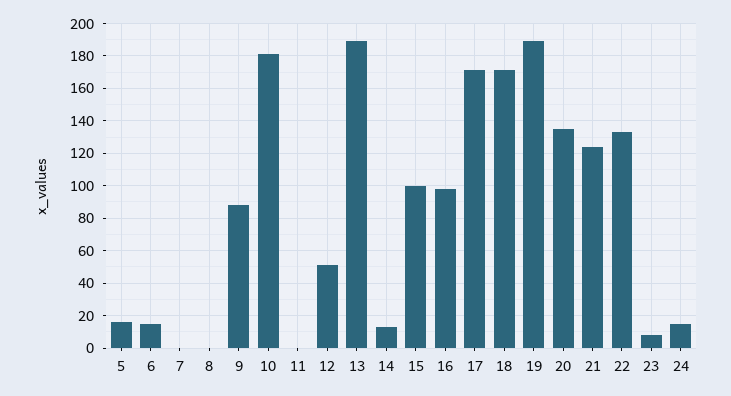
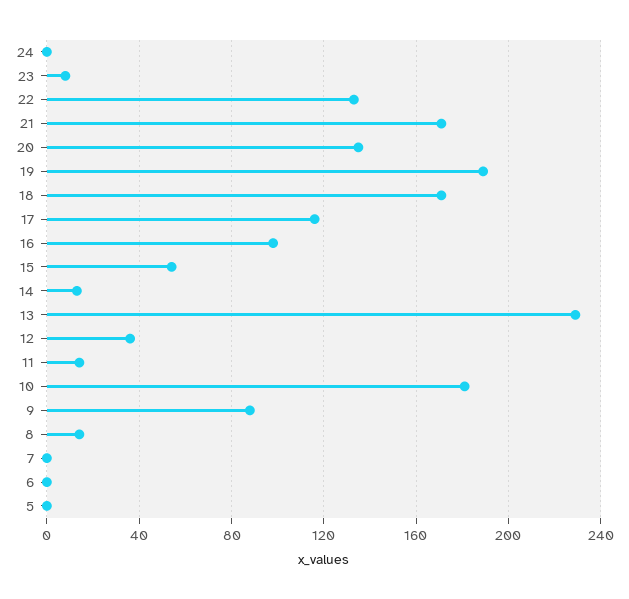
  {
-   "5": 15,
+   "5": 0,
-   "6": 15,
+   "6": 0,
    "7": 0,
-   "8": 0,
+   "8": 15,
    "9": 90,
    "10": 180,
-   "11": 0,
+   "11": 15,
-   "12": 50,
+   "12": 35,
-   "13": 190,
+   "13": 230,
    "14": 15,
-   "15": 100,
+   "15": 55,
    "16": 100,
-   "17": 170,
+   "17": 115,
    "18": 170,
    "19": 190,
    "20": 135,
-   "21": 125,
+   "21": 170,
    "22": 135,
    "23": 10,
-   "24": 15
+   "24": 0
  }

